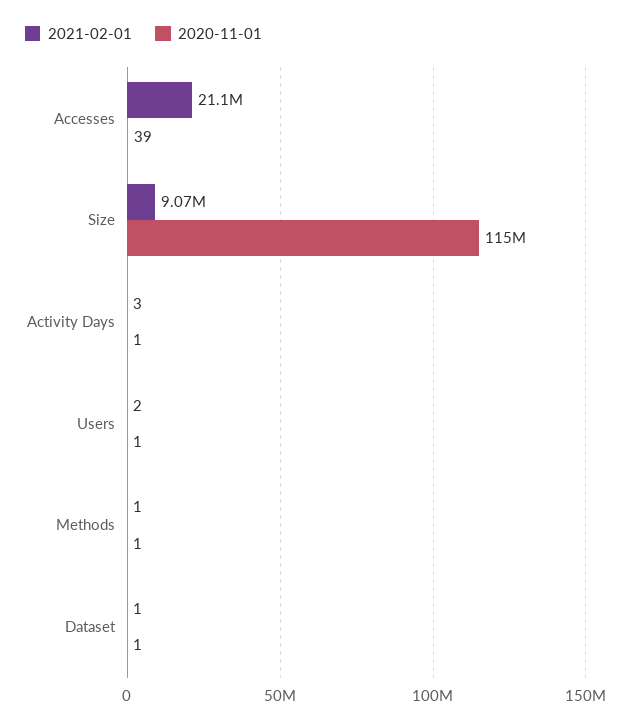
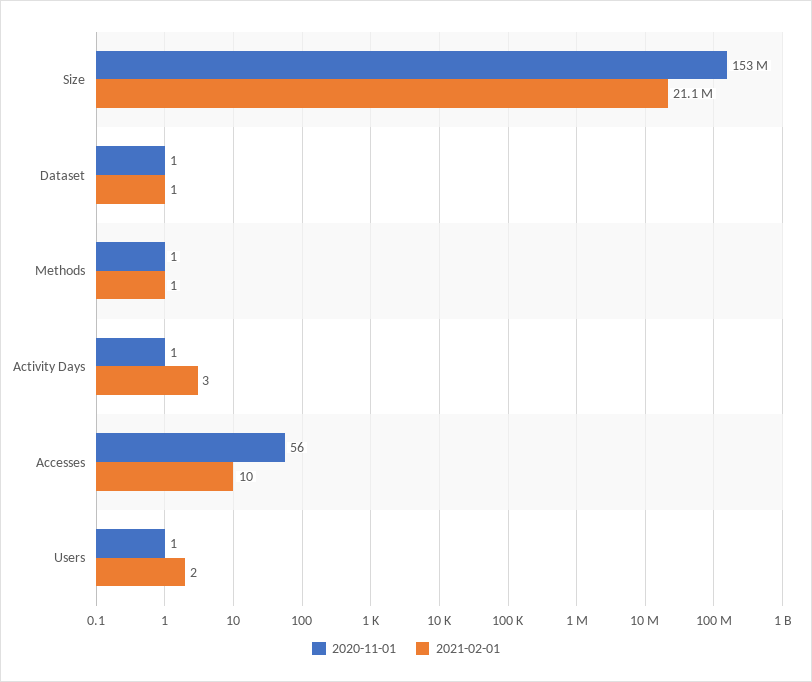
  {
    "2021-02-01": {
-     "Accesses": 21100000,
+     "Accesses": 10,
-     "Size": 9070000,
+     "Size": 21100000,
      "Activity Days": 3,
      "Users": 2,
      "Methods": 1,
      "Dataset": 1
    },
    "2020-11-01": {
-     "Accesses": 39,
+     "Accesses": 56,
-     "Size": 115000000,
+     "Size": 153000000,
      "Activity Days": 1,
      "Users": 1,
      "Methods": 1,
      "Dataset": 1
    }
  }

